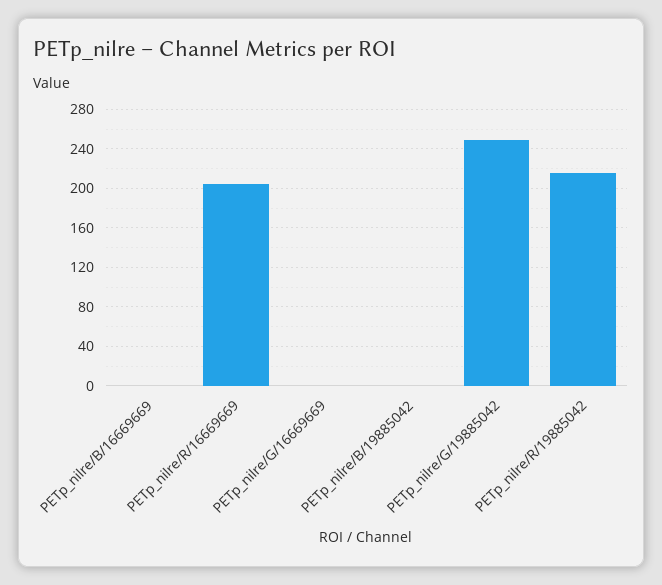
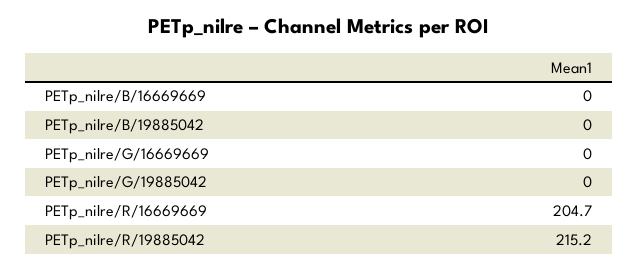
  {
    "PETp_nilre/B/16669669": 0,
    "PETp_nilre/R/16669669": 204.7,
    "PETp_nilre/G/16669669": 0,
    "PETp_nilre/B/19885042": 0,
-   "PETp_nilre/G/19885042": 250,
+   "PETp_nilre/G/19885042": 0,
    "PETp_nilre/R/19885042": 215.2
  }

